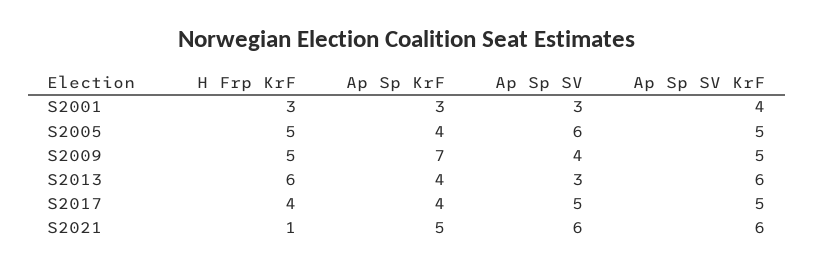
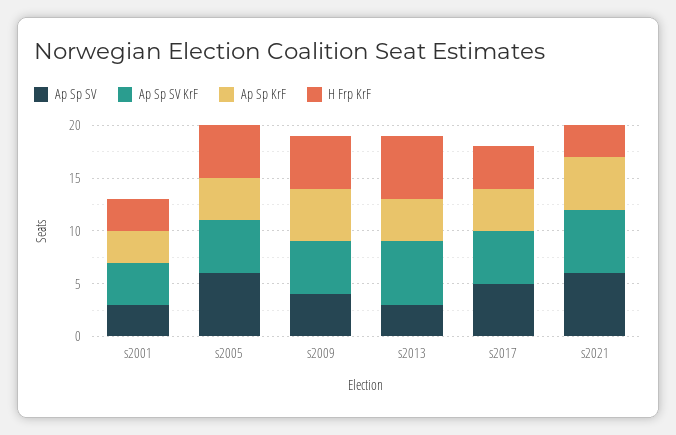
  {
    "H Frp KrF": {
      "S2001": 3,
      "S2005": 5,
      "S2009": 5,
      "S2013": 6,
      "S2017": 4,
-     "S2021": 1
+     "S2021": 3
    },
    "Ap Sp KrF": {
      "S2001": 3,
      "S2005": 4,
-     "S2009": 7,
+     "S2009": 5,
      "S2013": 4,
      "S2017": 4,
      "S2021": 5
    },
    "Ap Sp SV": {
      "S2001": 3,
      "S2005": 6,
      "S2009": 4,
      "S2013": 3,
      "S2017": 5,
      "S2021": 6
    },
    "Ap Sp SV KrF": {
      "S2001": 4,
      "S2005": 5,
      "S2009": 5,
      "S2013": 6,
      "S2017": 5,
      "S2021": 6
    }
  }

